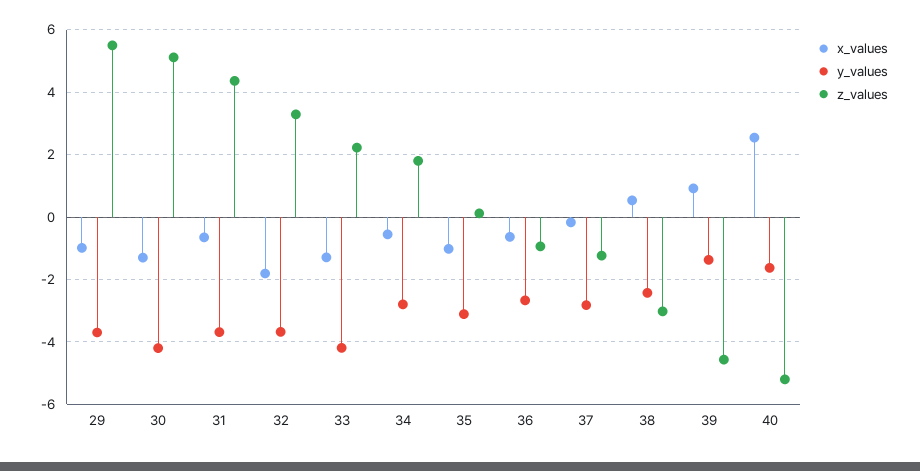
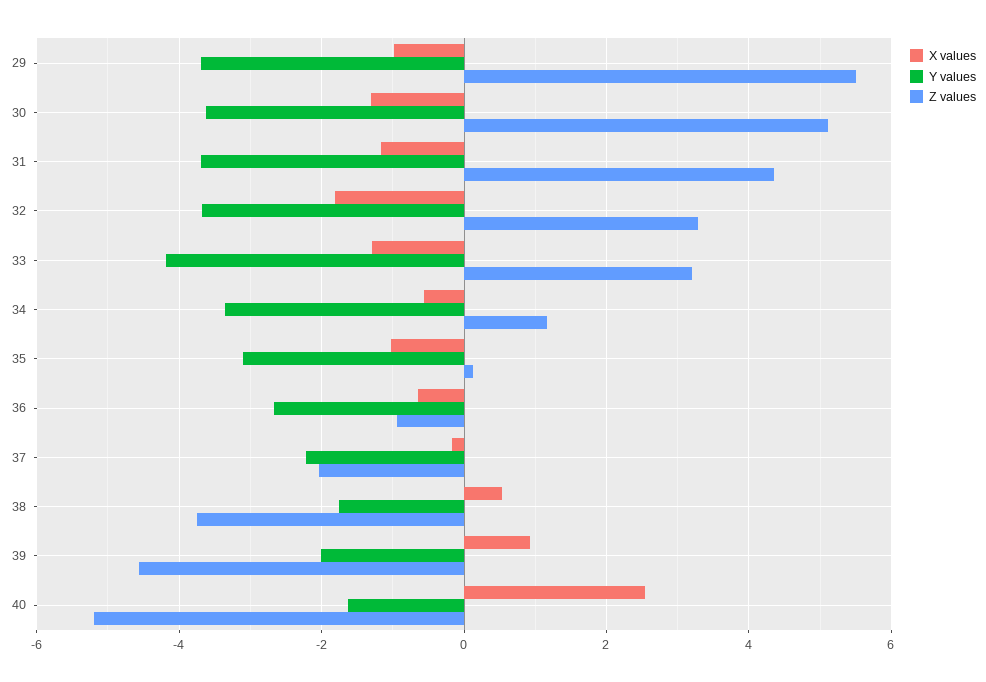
  {
    "x_values": {
      "29": -1,
      "30": -1.4,
-     "31": -0.6,
+     "31": -1.2,
      "32": -1.8,
      "33": -1.2,
      "34": -0.6,
      "35": -1,
      "36": -0.6,
      "37": -0.2,
      "38": 0.6,
      "39": 1,
      "40": 2.6
    },
    "y_values": {
      "29": -3.8,
-     "30": -4.2,
+     "30": -3.6,
      "31": -3.6,
      "32": -3.6,
      "33": -4.2,
-     "34": -2.8,
+     "34": -3.4,
      "35": -3.2,
      "36": -2.6,
-     "37": -2.8,
+     "37": -2.2,
-     "38": -2.4,
+     "38": -1.8,
-     "39": -1.4,
+     "39": -2,
      "40": -1.6
    },
    "z_values": {
      "29": 5.6,
      "30": 5.2,
      "31": 4.4,
      "32": 3.2,
-     "33": 2.2,
+     "33": 3.2,
-     "34": 1.8,
+     "34": 1.2,
      "35": 0.2,
      "36": -1,
-     "37": -1.2,
+     "37": -2,
-     "38": -3,
+     "38": -3.8,
      "39": -4.6,
      "40": -5.2
    }
  }

